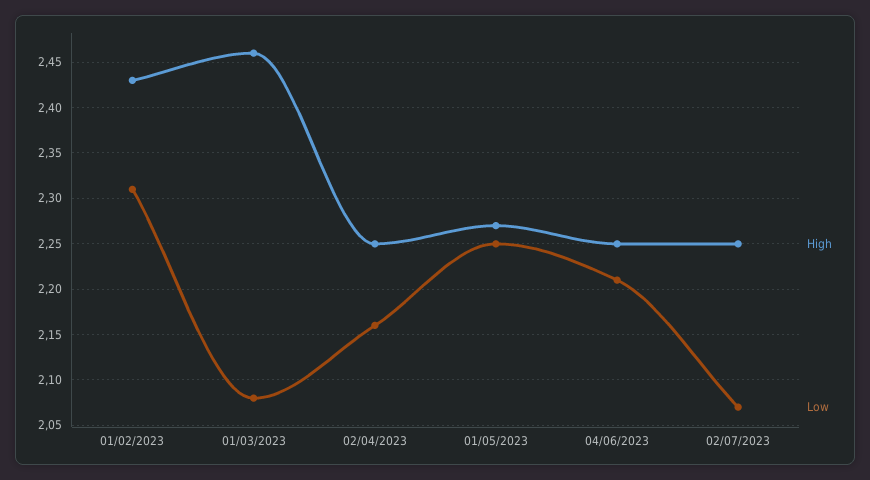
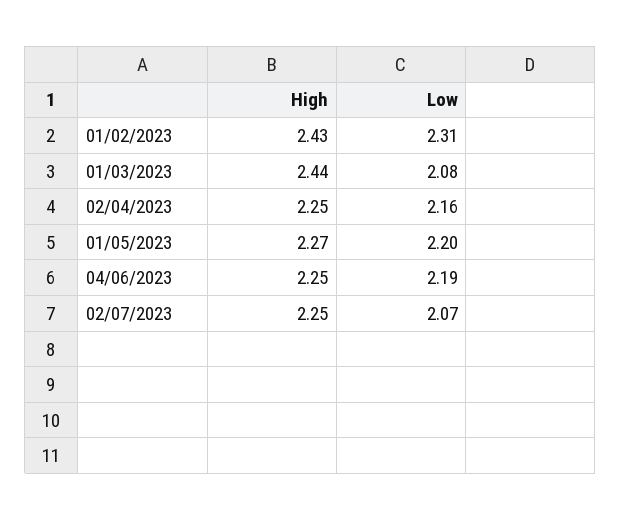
  {
    "High": {
      "01/02/2023": 2.43,
-     "01/03/2023": 2.46,
+     "01/03/2023": 2.44,
      "02/04/2023": 2.25,
      "01/05/2023": 2.27,
      "04/06/2023": 2.25,
      "02/07/2023": 2.25
    },
    "Low": {
      "01/02/2023": 2.31,
      "01/03/2023": 2.08,
      "02/04/2023": 2.16,
-     "01/05/2023": 2.25,
+     "01/05/2023": 2.2,
-     "04/06/2023": 2.21,
+     "04/06/2023": 2.19,
      "02/07/2023": 2.07
    }
  }

